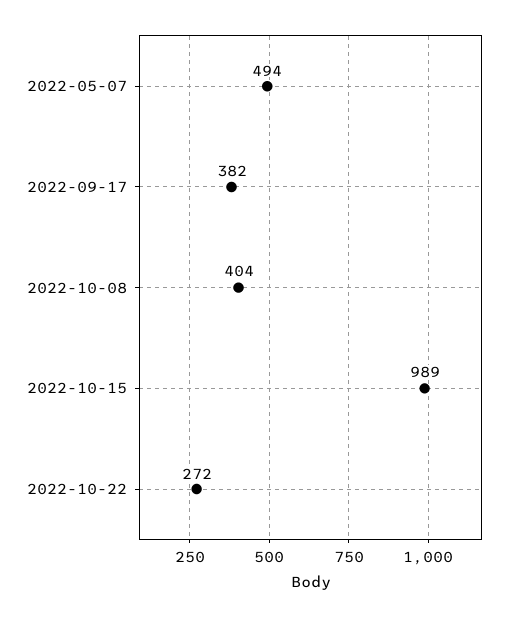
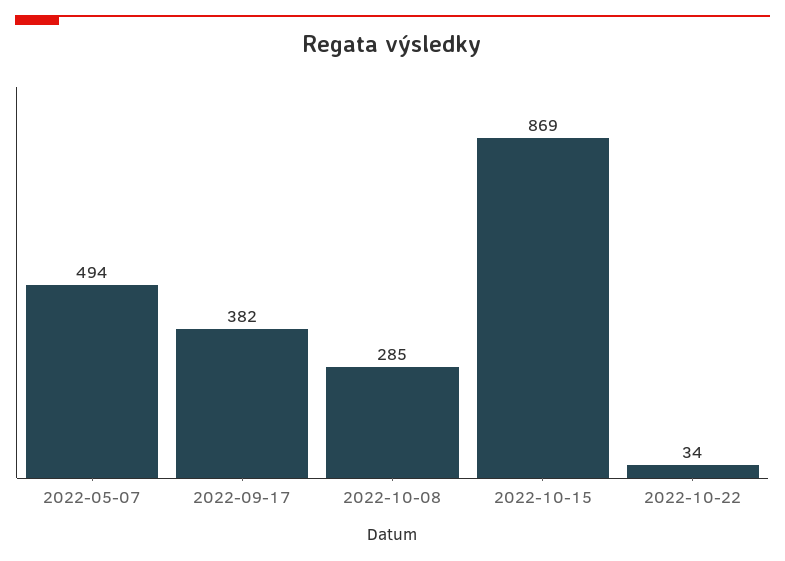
  {
    "2022-05-07": 494,
    "2022-09-17": 382,
-   "2022-10-08": 404,
+   "2022-10-08": 285,
-   "2022-10-15": 989,
+   "2022-10-15": 869,
-   "2022-10-22": 272
+   "2022-10-22": 34
  }

